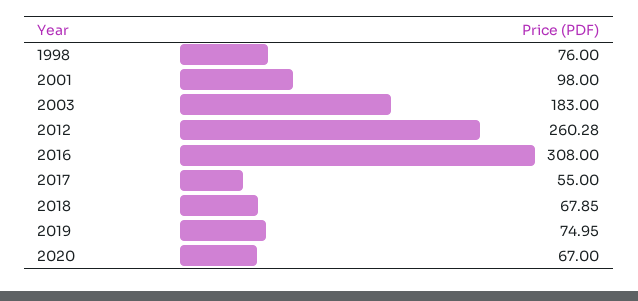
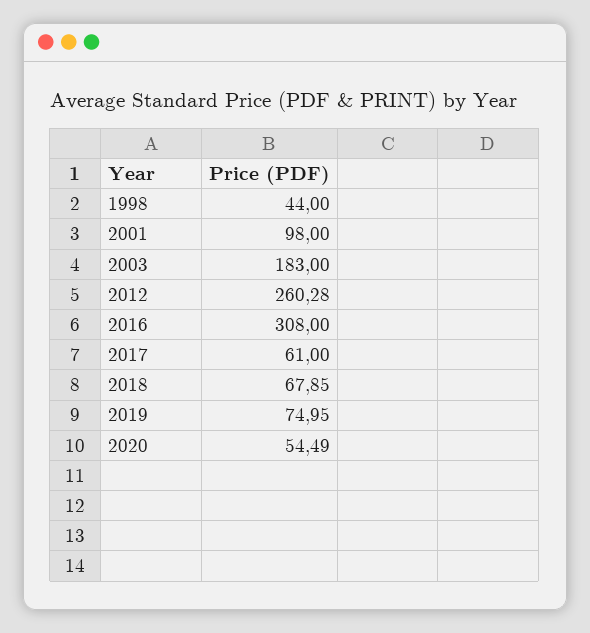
  {
-   "1998": 76,
+   "1998": 44,
    "2001": 98,
    "2003": 183,
    "2012": 260.28,
    "2016": 308,
-   "2017": 55,
+   "2017": 61,
    "2018": 67.85,
    "2019": 74.95,
-   "2020": 67
+   "2020": 54.49
  }

